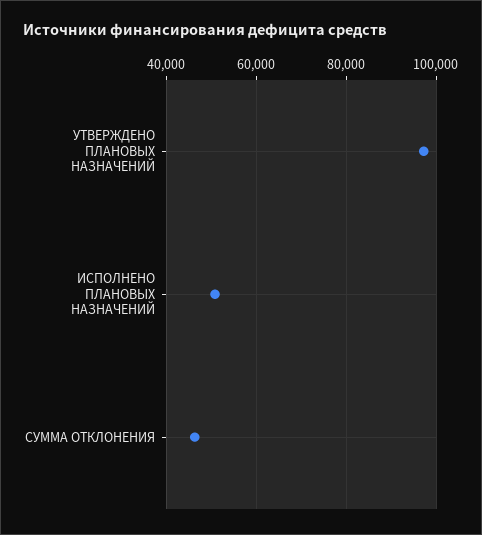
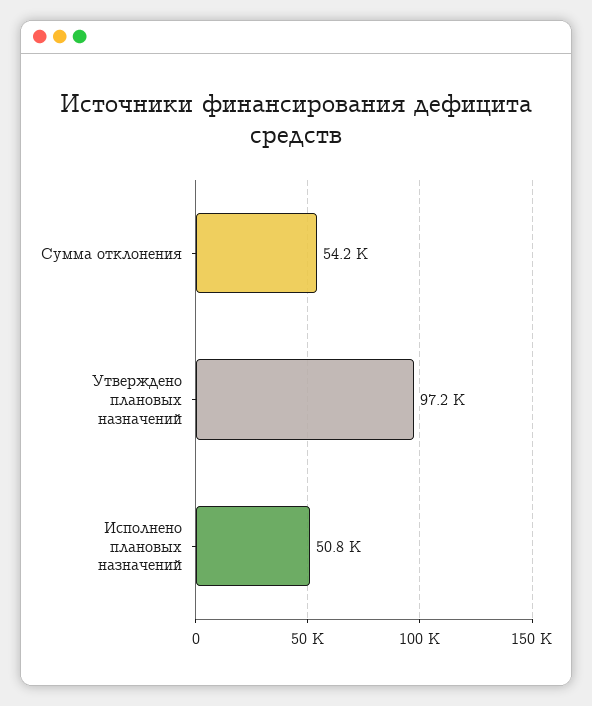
  {
    "УТВЕРЖДЕНО ПЛАНОВЫХ НАЗНАЧЕНИЙ": 97200,
    "ИСПОЛНЕНО ПЛАНОВЫХ НАЗНАЧЕНИЙ": 50800,
-   "СУММА ОТКЛОНЕНИЯ": 46000
+   "СУММА ОТКЛОНЕНИЯ": 54200
  }

